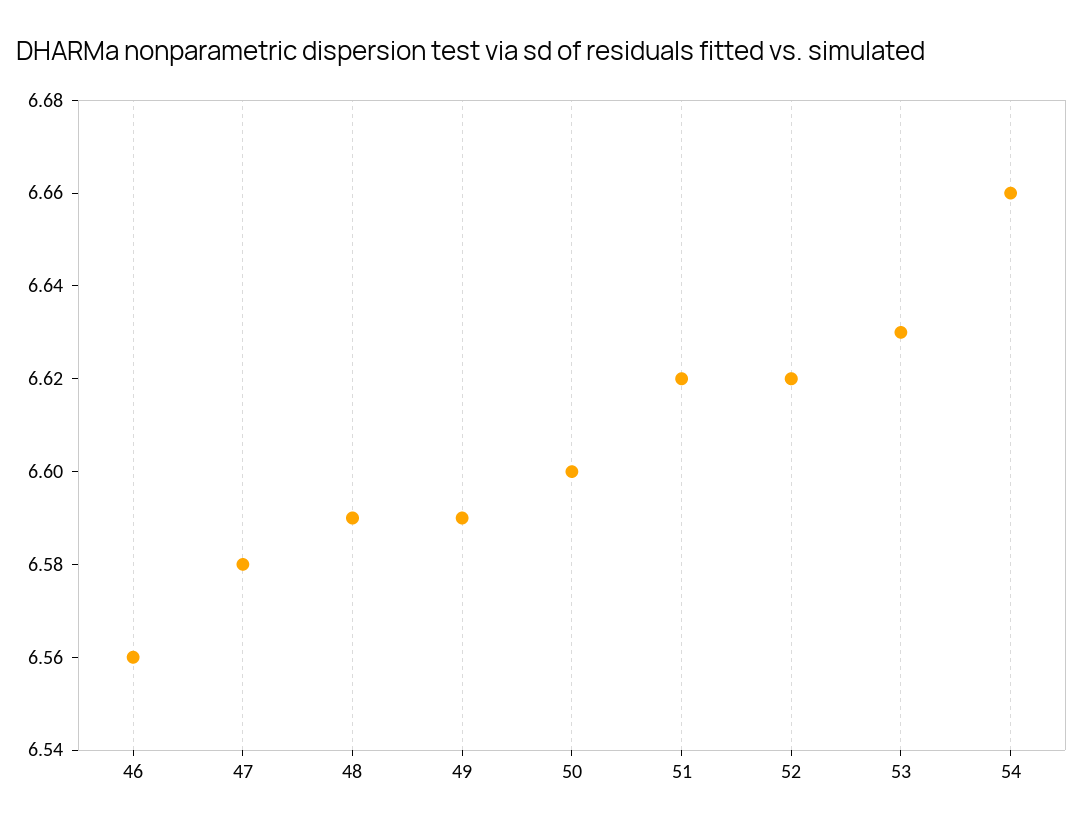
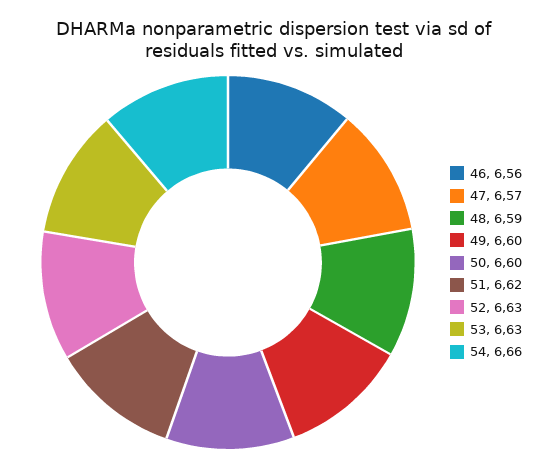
  {
    "46": 6.56,
-   "47": 6.58,
+   "47": 6.57,
    "48": 6.59,
-   "49": 6.59,
+   "49": 6.6,
    "50": 6.6,
    "51": 6.62,
-   "52": 6.62,
+   "52": 6.63,
    "53": 6.63,
    "54": 6.66
  }

